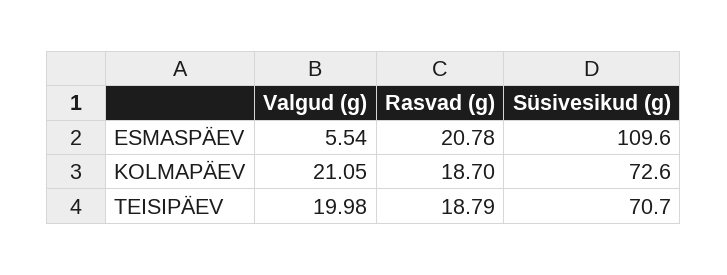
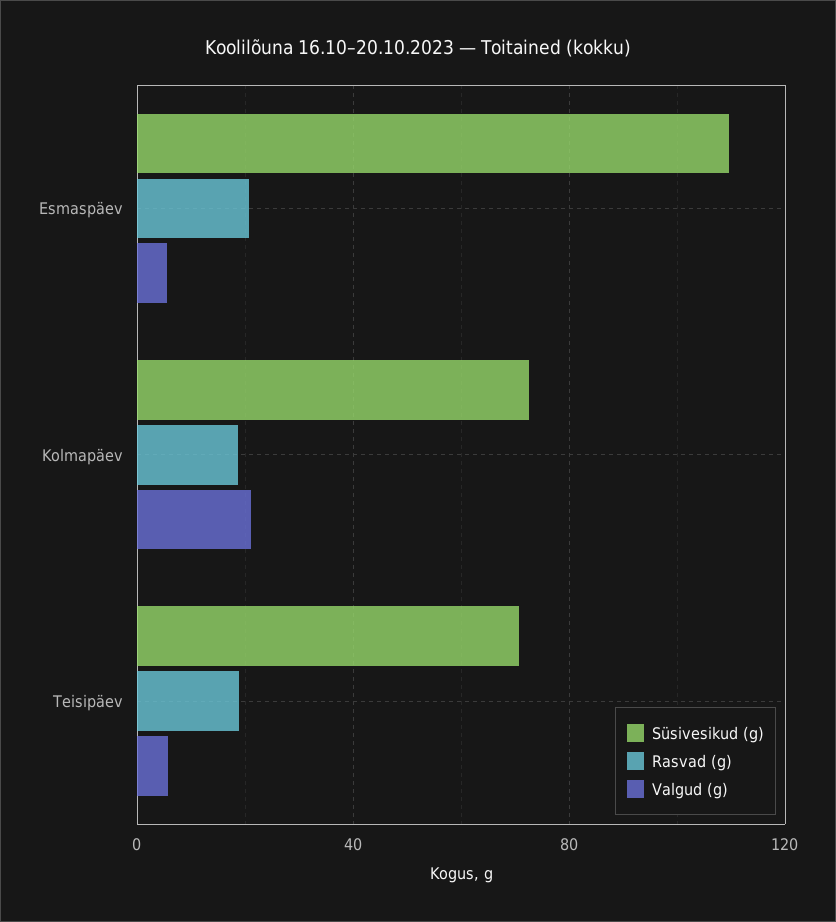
  {
    "Valgud (g)": {
      "ESMASPÄEV": 5.54,
      "KOLMAPÄEV": 21.05,
-     "TEISIPÄEV": 19.98
+     "TEISIPÄEV": 5
    },
    "Rasvad (g)": {
      "ESMASPÄEV": 20.78,
      "KOLMAPÄEV": 18.7,
      "TEISIPÄEV": 18.79
    },
    "Süsivesikud (g)": {
      "ESMASPÄEV": 109.6,
      "KOLMAPÄEV": 72.6,
      "TEISIPÄEV": 70.7
    }
  }

